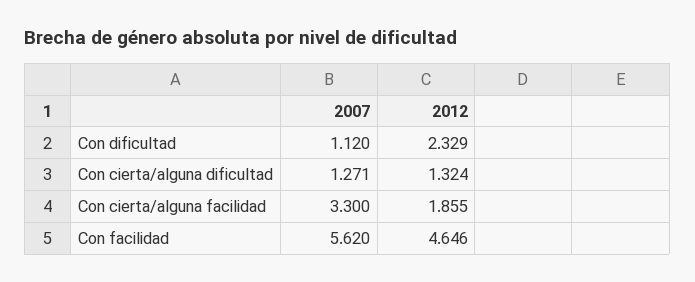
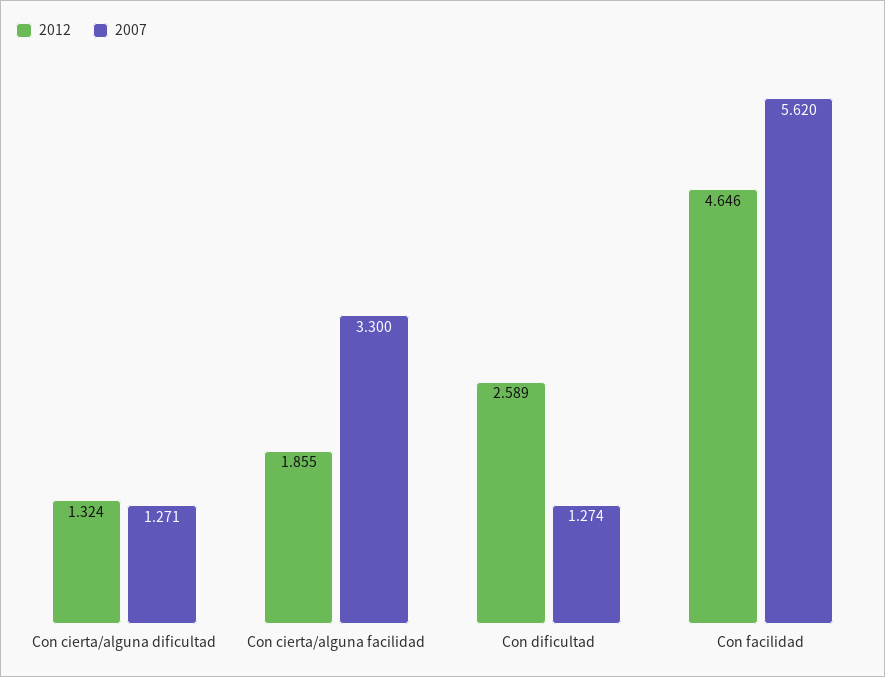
  {
    "2007": {
-     "Con dificultad": 1.12,
+     "Con dificultad": 1.274,
      "Con cierta/alguna dificultad": 1.271,
      "Con cierta/alguna facilidad": 3.3,
      "Con facilidad": 5.62
    },
    "2012": {
-     "Con dificultad": 2.329,
+     "Con dificultad": 2.589,
      "Con cierta/alguna dificultad": 1.324,
      "Con cierta/alguna facilidad": 1.855,
      "Con facilidad": 4.646
    }
  }

